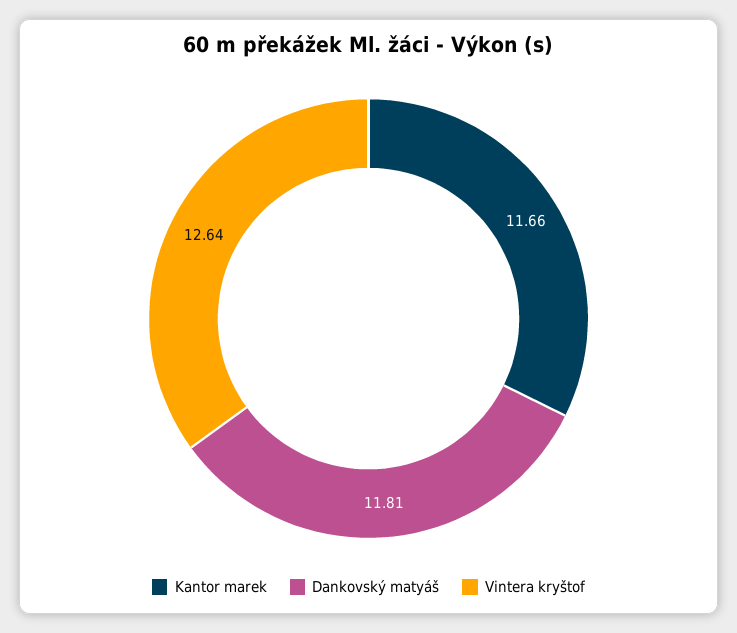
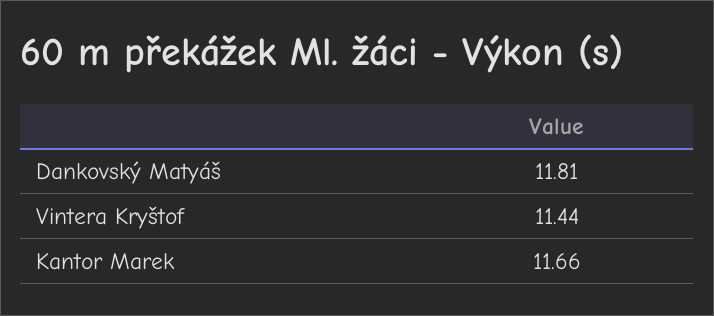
  {
    "Kantor marek": 11.66,
    "Dankovský matyáš": 11.81,
-   "Vintera kryštof": 12.64
+   "Vintera kryštof": 11.44
  }

